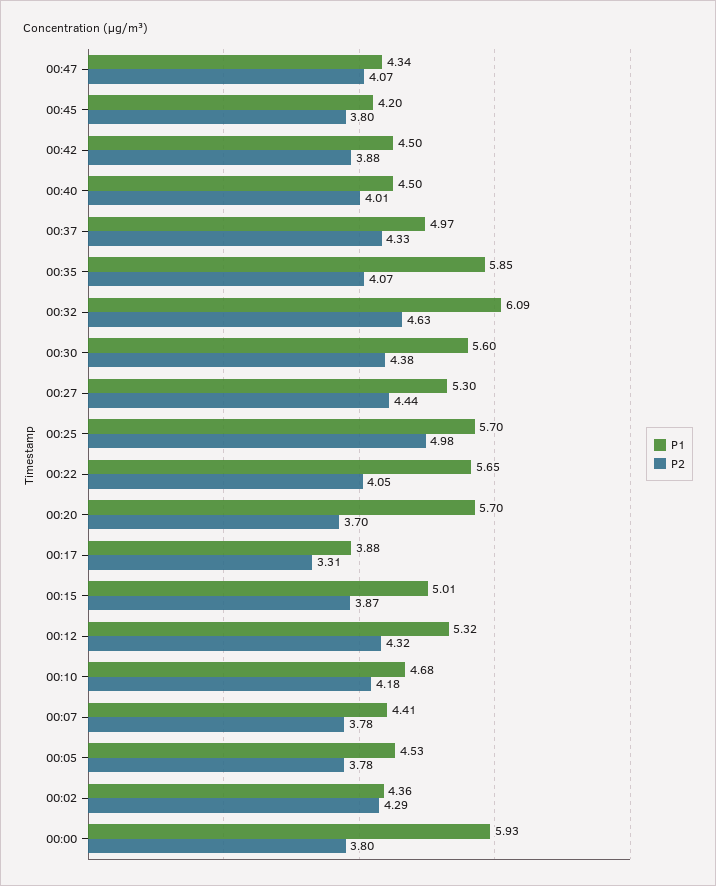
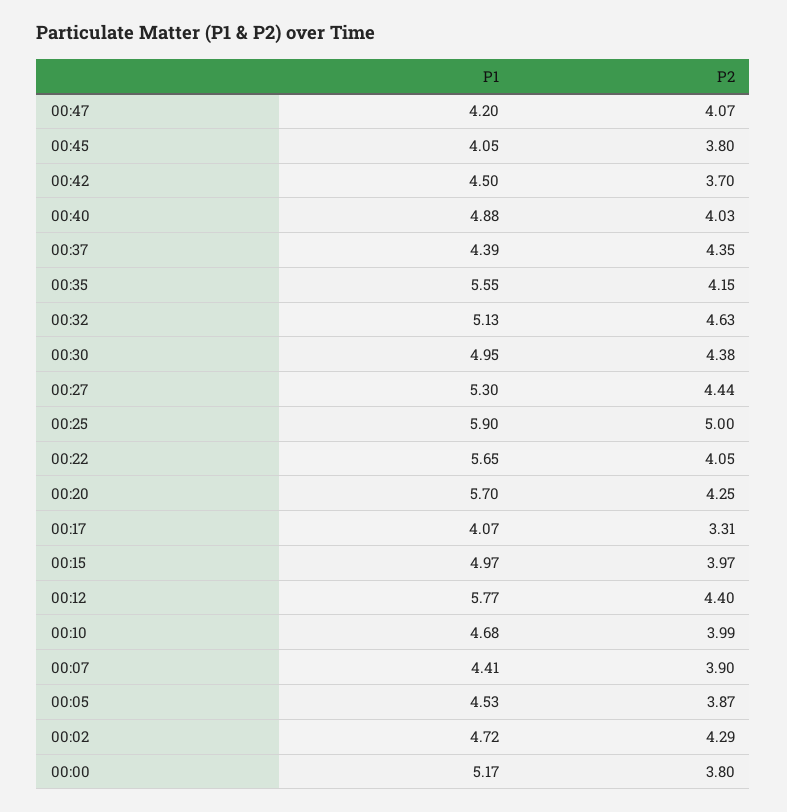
  {
    "P1": {
-     "00:47": 4.34,
+     "00:47": 4.2,
-     "00:45": 4.2,
+     "00:45": 4.05,
      "00:42": 4.5,
-     "00:40": 4.5,
+     "00:40": 4.88,
-     "00:37": 4.97,
+     "00:37": 4.39,
-     "00:35": 5.85,
+     "00:35": 5.55,
-     "00:32": 6.09,
+     "00:32": 5.13,
-     "00:30": 5.6,
+     "00:30": 4.95,
      "00:27": 5.3,
-     "00:25": 5.7,
+     "00:25": 5.9,
      "00:22": 5.65,
      "00:20": 5.7,
-     "00:17": 3.88,
+     "00:17": 4.07,
-     "00:15": 5.01,
+     "00:15": 4.97,
-     "00:12": 5.32,
+     "00:12": 5.77,
      "00:10": 4.68,
      "00:07": 4.41,
      "00:05": 4.53,
-     "00:02": 4.36,
+     "00:02": 4.72,
-     "00:00": 5.93
+     "00:00": 5.17
    },
    "P2": {
      "00:47": 4.07,
      "00:45": 3.8,
-     "00:42": 3.88,
+     "00:42": 3.7,
-     "00:40": 4.01,
+     "00:40": 4.03,
-     "00:37": 4.33,
+     "00:37": 4.35,
-     "00:35": 4.07,
+     "00:35": 4.15,
      "00:32": 4.63,
      "00:30": 4.38,
      "00:27": 4.44,
-     "00:25": 4.98,
+     "00:25": 5,
      "00:22": 4.05,
-     "00:20": 3.7,
+     "00:20": 4.25,
      "00:17": 3.31,
-     "00:15": 3.87,
+     "00:15": 3.97,
-     "00:12": 4.32,
+     "00:12": 4.4,
-     "00:10": 4.18,
+     "00:10": 3.99,
-     "00:07": 3.78,
+     "00:07": 3.9,
-     "00:05": 3.78,
+     "00:05": 3.87,
      "00:02": 4.29,
      "00:00": 3.8
    }
  }

